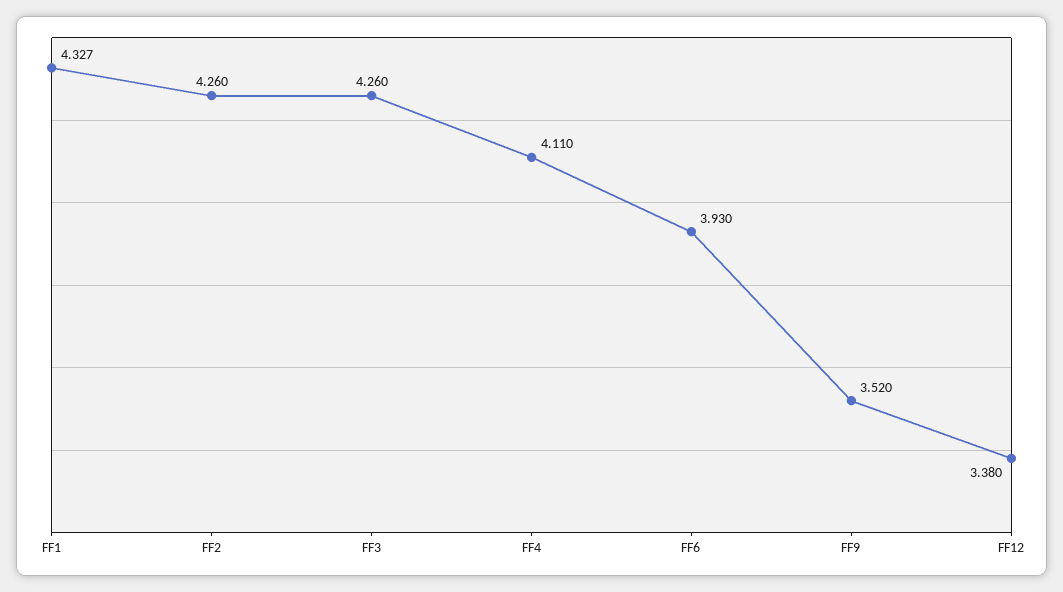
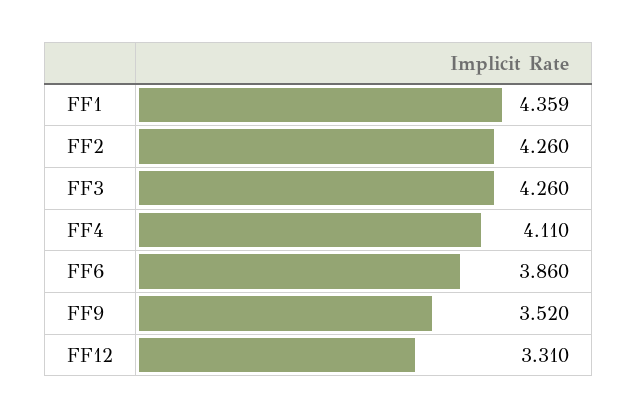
  {
-   "FF1": 4.327,
+   "FF1": 4.359,
    "FF2": 4.26,
    "FF3": 4.26,
    "FF4": 4.11,
-   "FF6": 3.93,
+   "FF6": 3.86,
    "FF9": 3.52,
-   "FF12": 3.38
+   "FF12": 3.31
  }

